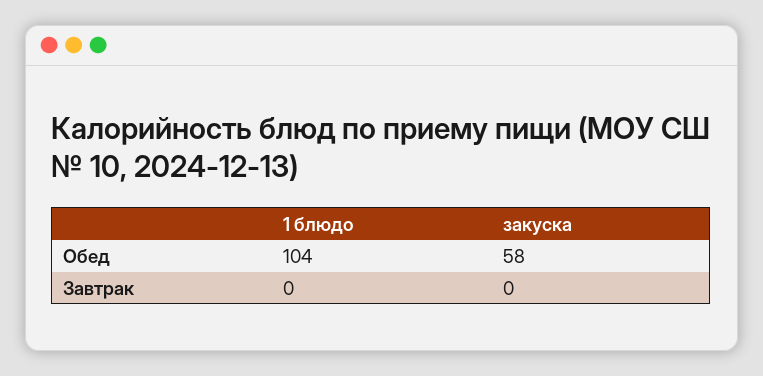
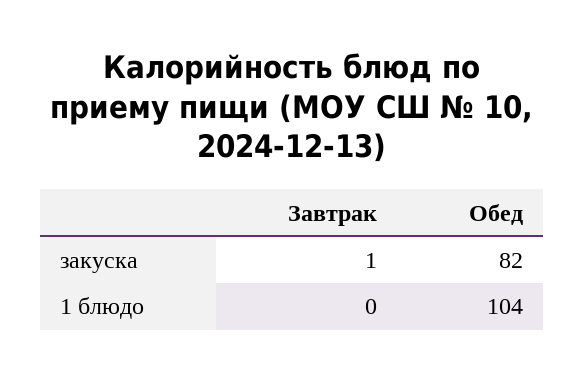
  {
    "1 блюдо": {
      "Обед": 104,
      "Завтрак": 0
    },
    "закуска": {
-     "Обед": 58,
+     "Обед": 82,
-     "Завтрак": 0
+     "Завтрак": 1
    }
  }

